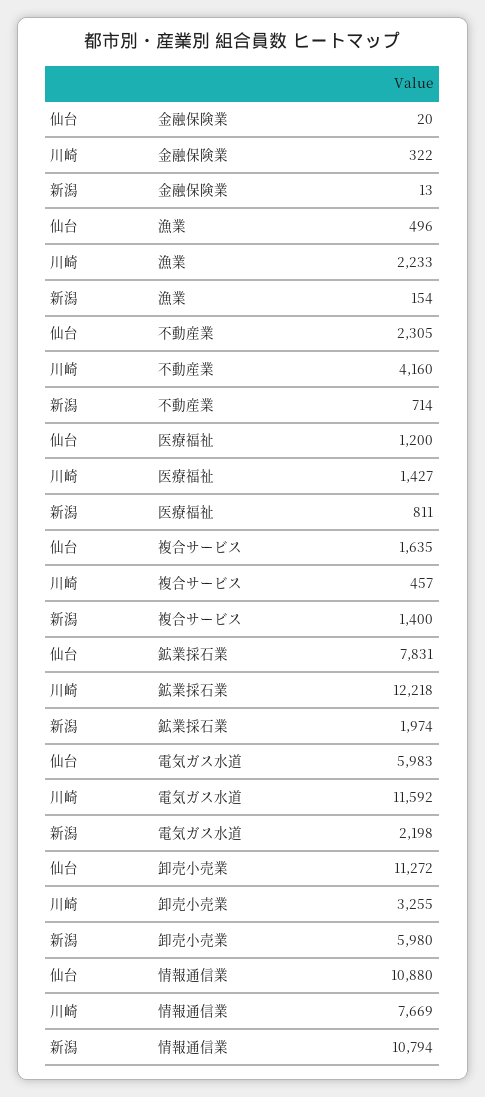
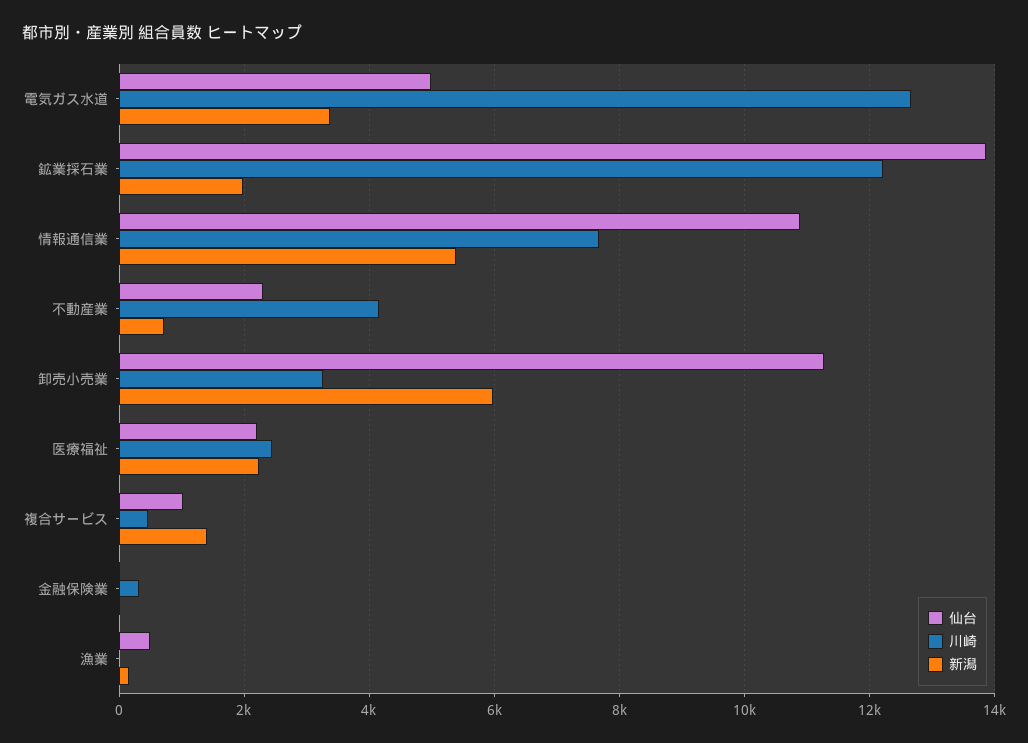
  {
    "仙台": {
      "金融保険業": 20,
      "漁業": 496,
      "不動産業": 2305,
-     "医療福祉": 1200,
+     "医療福祉": 2200,
-     "複合サービス": 1635,
+     "複合サービス": 1000,
-     "鉱業採石業": 7831,
+     "鉱業採石業": 13800,
-     "電気ガス水道": 5983,
+     "電気ガス水道": 5000,
      "卸売小売業": 11272,
      "情報通信業": 10880
    },
    "川崎": {
      "金融保険業": 322,
-     "漁業": 2233,
+     "漁業": 0,
      "不動産業": 4160,
-     "医療福祉": 1427,
+     "医療福祉": 2400,
      "複合サービス": 457,
      "鉱業採石業": 12218,
-     "電気ガス水道": 11592,
+     "電気ガス水道": 12600,
      "卸売小売業": 3255,
      "情報通信業": 7669
    },
    "新潟": {
      "金融保険業": 13,
      "漁業": 154,
      "不動産業": 714,
-     "医療福祉": 811,
+     "医療福祉": 2200,
      "複合サービス": 1400,
      "鉱業採石業": 1974,
-     "電気ガス水道": 2198,
+     "電気ガス水道": 3400,
      "卸売小売業": 5980,
-     "情報通信業": 10794
+     "情報通信業": 5400
    }
  }

